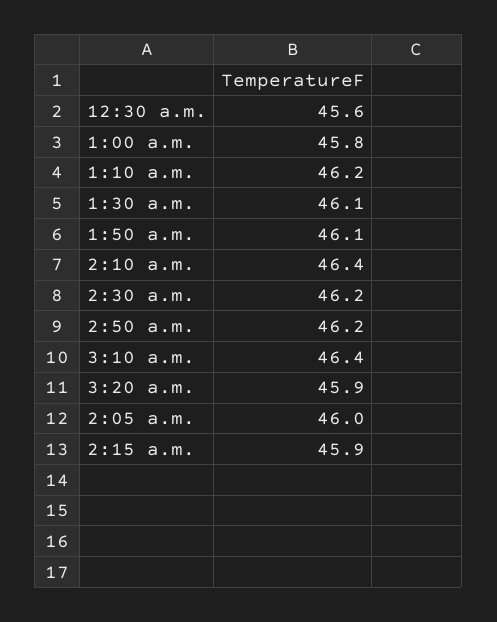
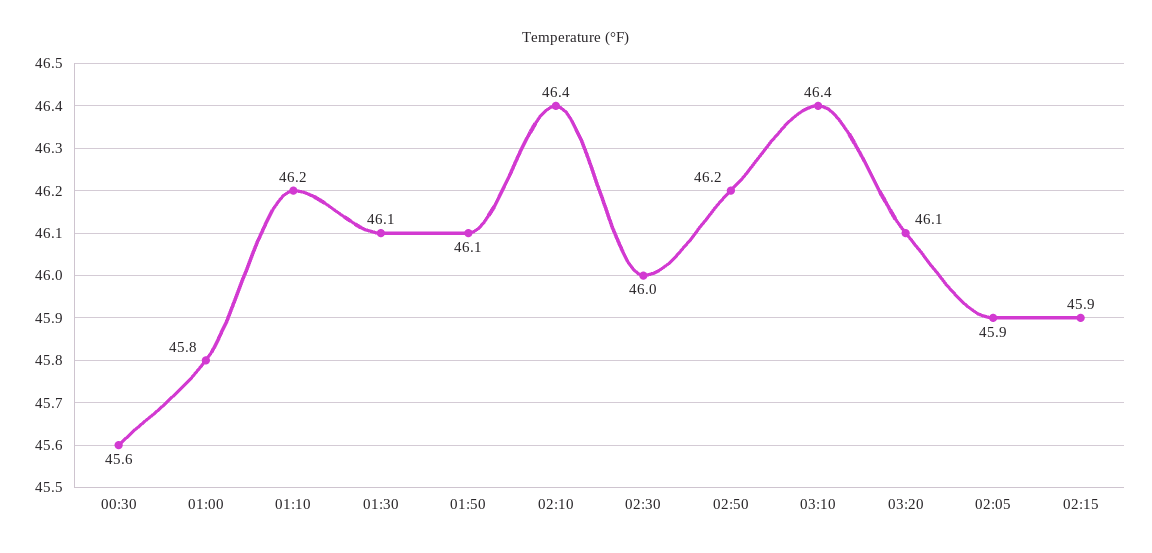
  {
    "12:30 a.m.": 45.6,
    "1:00 a.m.": 45.8,
    "1:10 a.m.": 46.2,
    "1:30 a.m.": 46.1,
    "1:50 a.m.": 46.1,
    "2:10 a.m.": 46.4,
-   "2:30 a.m.": 46.2,
+   "2:30 a.m.": 46,
    "2:50 a.m.": 46.2,
    "3:10 a.m.": 46.4,
-   "3:20 a.m.": 45.9,
+   "3:20 a.m.": 46.1,
-   "2:05 a.m.": 46,
+   "2:05 a.m.": 45.9,
    "2:15 a.m.": 45.9
  }

